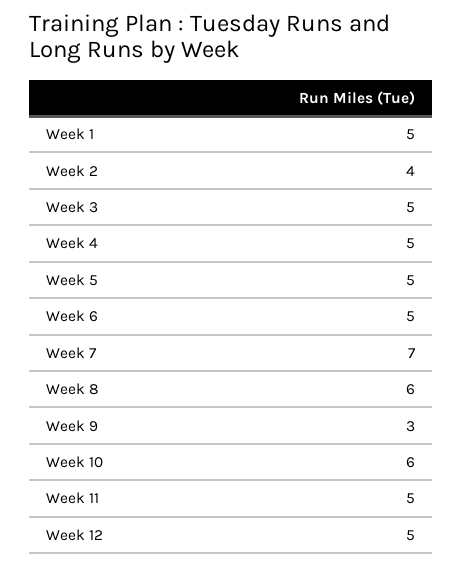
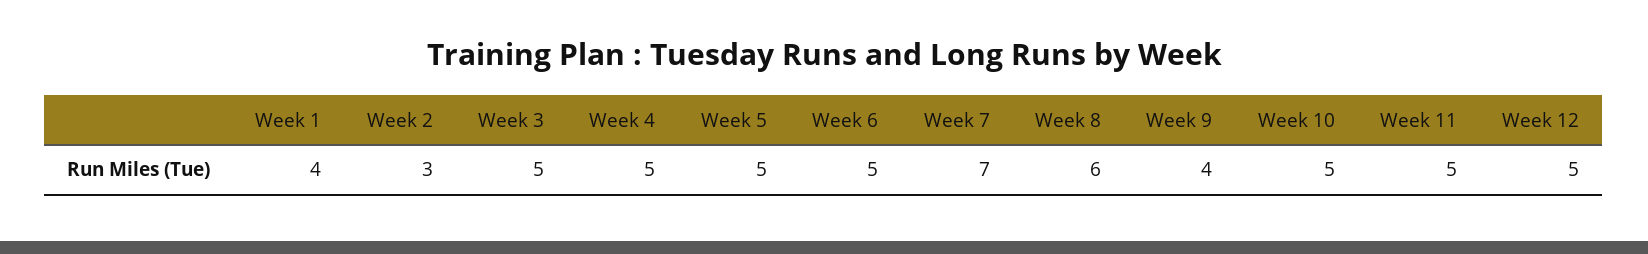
  {
-   "Week 1": 5,
+   "Week 1": 4,
-   "Week 2": 4,
+   "Week 2": 3,
    "Week 3": 5,
    "Week 4": 5,
    "Week 5": 5,
    "Week 6": 5,
    "Week 7": 7,
    "Week 8": 6,
-   "Week 9": 3,
+   "Week 9": 4,
-   "Week 10": 6,
+   "Week 10": 5,
    "Week 11": 5,
    "Week 12": 5
  }

